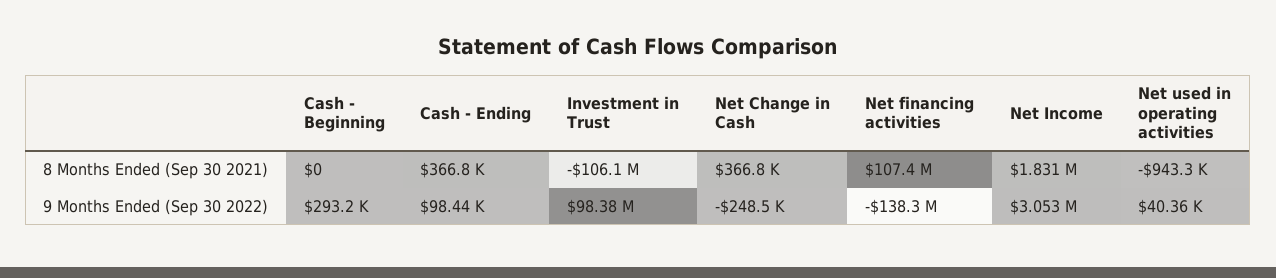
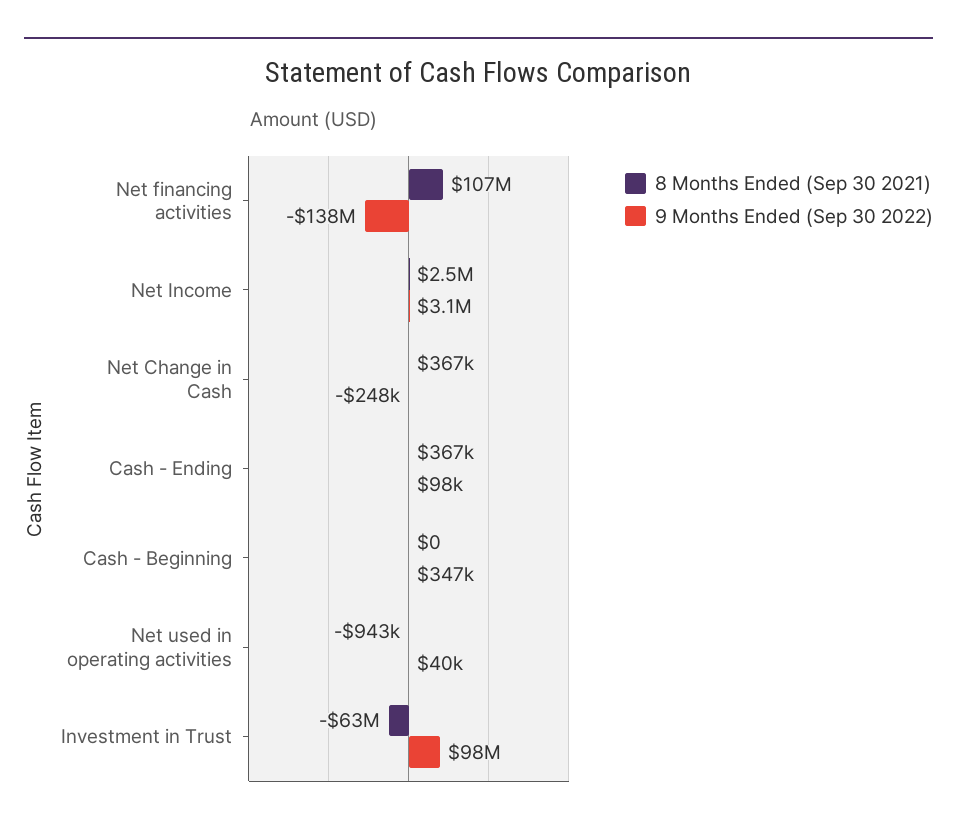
  {
    "8 Months Ended (Sep 30 2021)": {
      "Cash - Beginning": 0,
      "Cash - Ending": 366800,
-     "Investment in Trust": -106100000,
+     "Investment in Trust": -63000000,
      "Net Change in Cash": 366800,
      "Net financing activities": 107400000,
-     "Net Income": 1831000,
+     "Net Income": 2500000,
      "Net used in operating activities": -943300
    },
    "9 Months Ended (Sep 30 2022)": {
-     "Cash - Beginning": 293200,
+     "Cash - Beginning": 347000,
      "Cash - Ending": 98440,
      "Investment in Trust": 98380000,
      "Net Change in Cash": -248500,
      "Net financing activities": -138300000,
      "Net Income": 3053000,
      "Net used in operating activities": 40360
    }
  }

